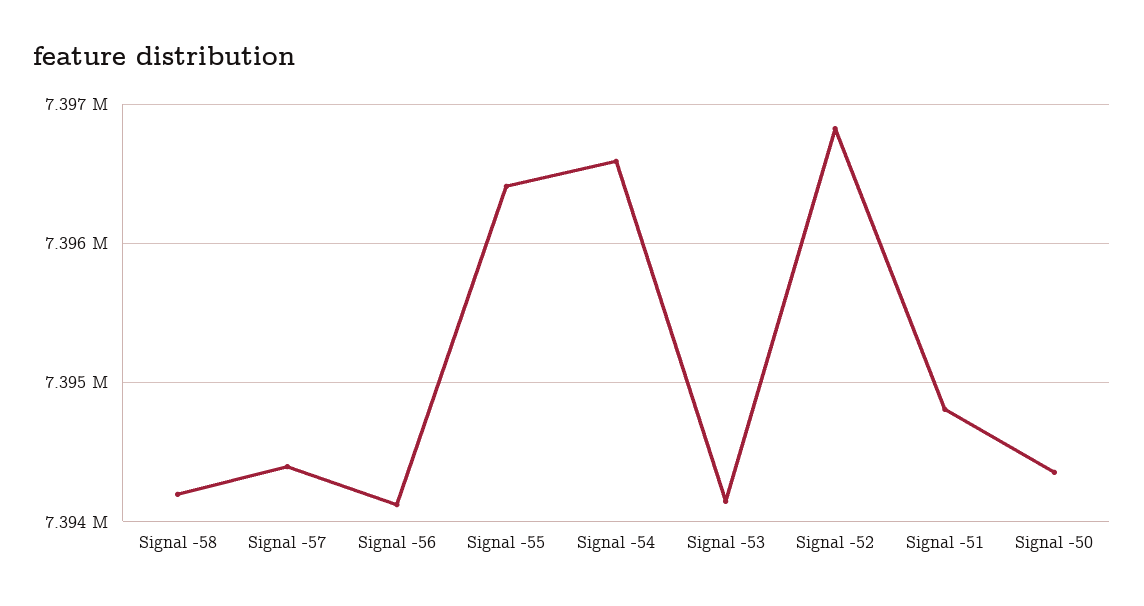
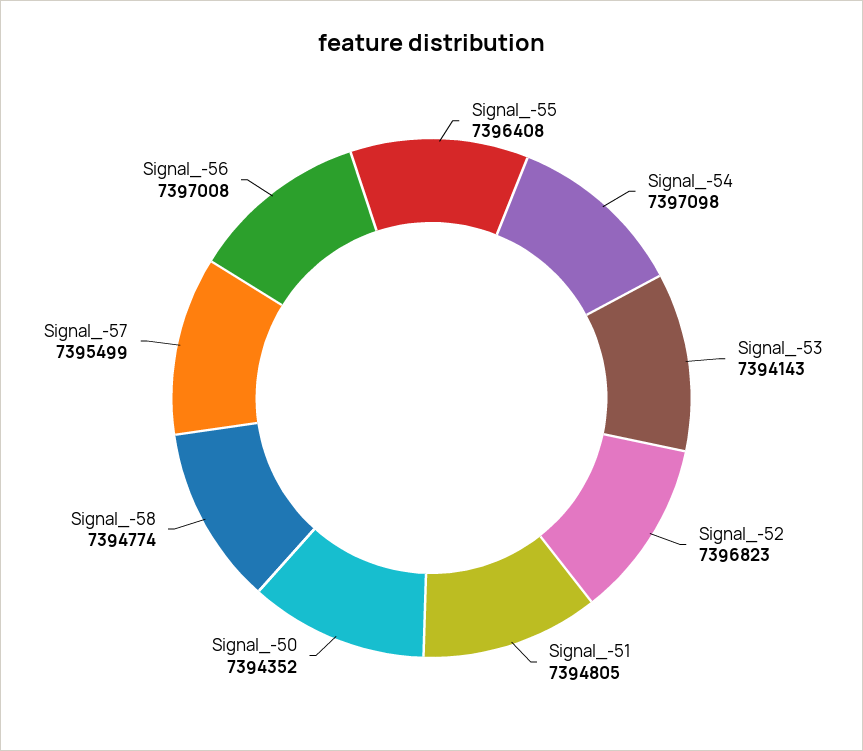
  {
-   "Signal -58": 7394200,
+   "Signal -58": 7394774,
-   "Signal -57": 7394400,
+   "Signal -57": 7395499,
-   "Signal -56": 7394100,
+   "Signal -56": 7397008,
    "Signal -55": 7396408,
-   "Signal -54": 7396600,
+   "Signal -54": 7397098,
    "Signal -53": 7394143,
    "Signal -52": 7396823,
    "Signal -51": 7394805,
    "Signal -50": 7394352
  }

